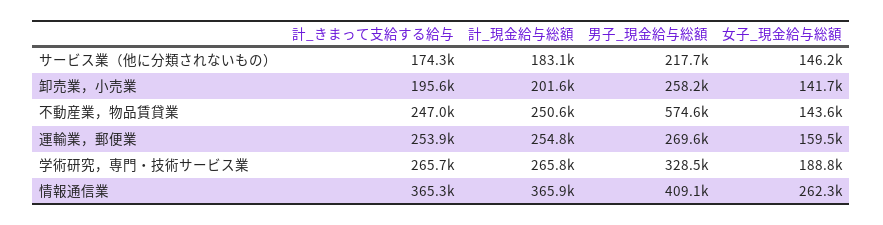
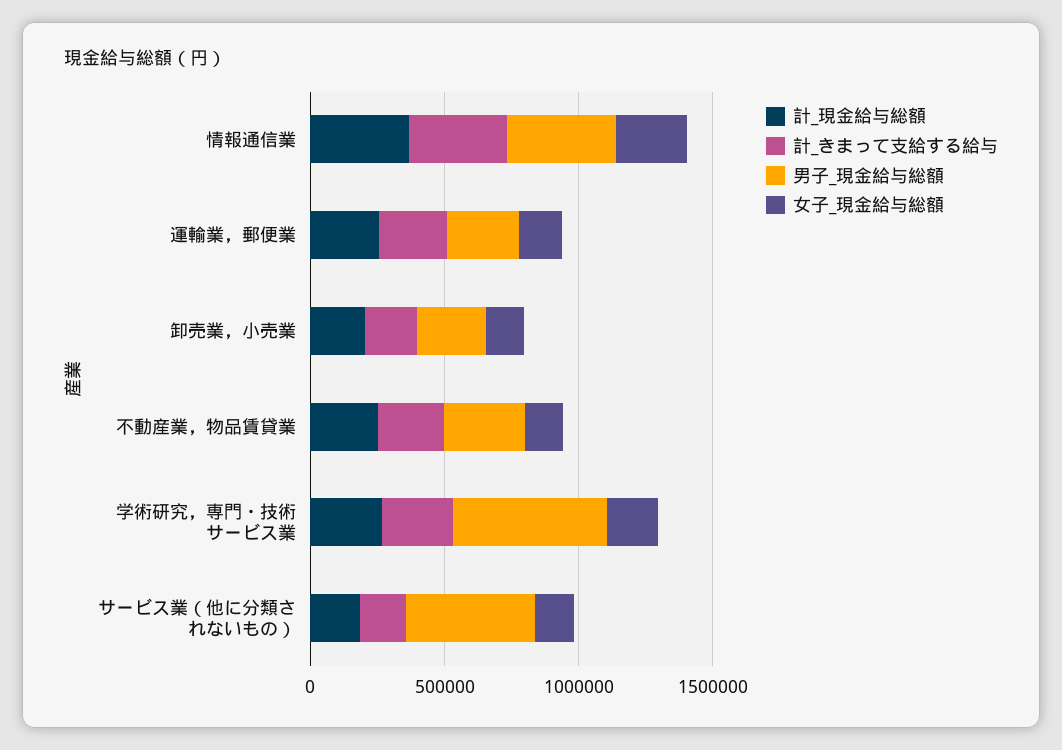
  {
    "計_きまって支給する給与": {
      "サービス業（他に分類されないもの）": 174300,
      "卸売業，小売業": 195600,
      "不動産業，物品賃貸業": 247000,
      "運輸業，郵便業": 253900,
      "学術研究，専門・技術サービス業": 265700,
      "情報通信業": 365300
    },
    "計_現金給与総額": {
      "サービス業（他に分類されないもの）": 183100,
      "卸売業，小売業": 201600,
      "不動産業，物品賃貸業": 250600,
      "運輸業，郵便業": 254800,
      "学術研究，専門・技術サービス業": 265800,
      "情報通信業": 365900
    },
    "男子_現金給与総額": {
-     "サービス業（他に分類されないもの）": 217700,
+     "サービス業（他に分類されないもの）": 500000,
      "卸売業，小売業": 258200,
-     "不動産業，物品賃貸業": 574600,
+     "不動産業，物品賃貸業": 300000,
      "運輸業，郵便業": 269600,
-     "学術研究，専門・技術サービス業": 328500,
+     "学術研究，専門・技術サービス業": 600000,
      "情報通信業": 409100
    },
    "女子_現金給与総額": {
      "サービス業（他に分類されないもの）": 146200,
      "卸売業，小売業": 141700,
      "不動産業，物品賃貸業": 143600,
      "運輸業，郵便業": 159500,
      "学術研究，専門・技術サービス業": 188800,
      "情報通信業": 262300
    }
  }

